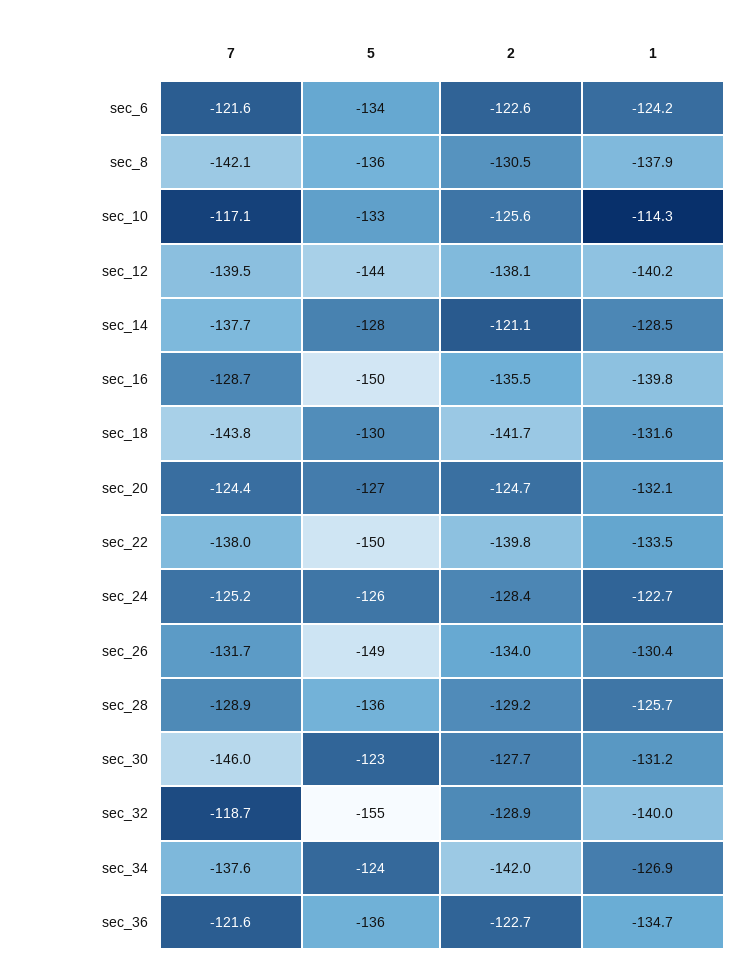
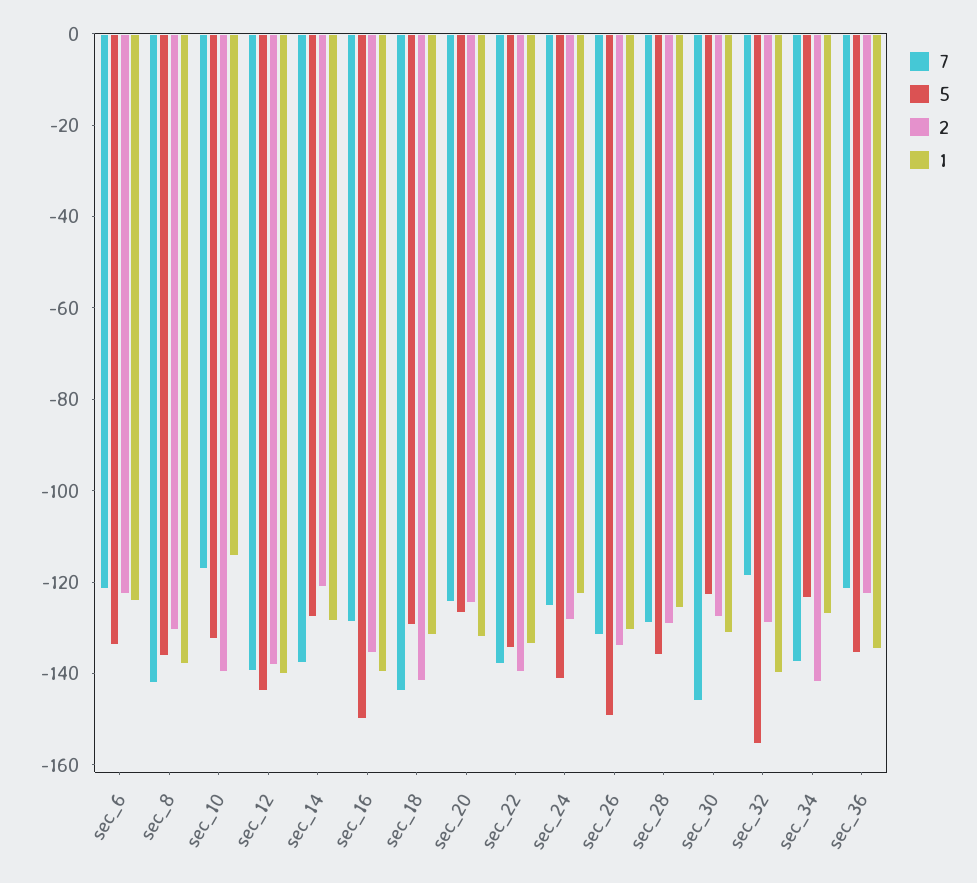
  {
    "7": {
      "sec_6": -121.6,
      "sec_8": -142.1,
      "sec_10": -117.1,
      "sec_12": -139.5,
      "sec_14": -137.7,
      "sec_16": -128.7,
      "sec_18": -143.8,
      "sec_20": -124.4,
      "sec_22": -138,
      "sec_24": -125.2,
      "sec_26": -131.7,
      "sec_28": -128.9,
      "sec_30": -146,
      "sec_32": -118.7,
      "sec_34": -137.6,
      "sec_36": -121.6
    },
    "5": {
      "sec_6": -134,
      "sec_8": -136,
      "sec_10": -133,
      "sec_12": -144,
      "sec_14": -128,
      "sec_16": -150,
      "sec_18": -130,
      "sec_20": -127,
-     "sec_22": -150,
+     "sec_22": -135,
-     "sec_24": -126,
+     "sec_24": -140,
      "sec_26": -149,
      "sec_28": -136,
      "sec_30": -123,
      "sec_32": -155,
      "sec_34": -124,
      "sec_36": -136
    },
    "2": {
      "sec_6": -122.6,
      "sec_8": -130.5,
-     "sec_10": -125.6,
+     "sec_10": -140,
      "sec_12": -138.1,
      "sec_14": -121.1,
      "sec_16": -135.5,
      "sec_18": -141.7,
      "sec_20": -124.7,
      "sec_22": -139.8,
      "sec_24": -128.4,
      "sec_26": -134,
      "sec_28": -129.2,
      "sec_30": -127.7,
      "sec_32": -128.9,
      "sec_34": -142,
      "sec_36": -122.7
    },
    "1": {
      "sec_6": -124.2,
      "sec_8": -137.9,
      "sec_10": -114.3,
      "sec_12": -140.2,
      "sec_14": -128.5,
      "sec_16": -139.8,
      "sec_18": -131.6,
      "sec_20": -132.1,
      "sec_22": -133.5,
      "sec_24": -122.7,
      "sec_26": -130.4,
      "sec_28": -125.7,
      "sec_30": -131.2,
      "sec_32": -140,
      "sec_34": -126.9,
      "sec_36": -134.7
    }
  }

